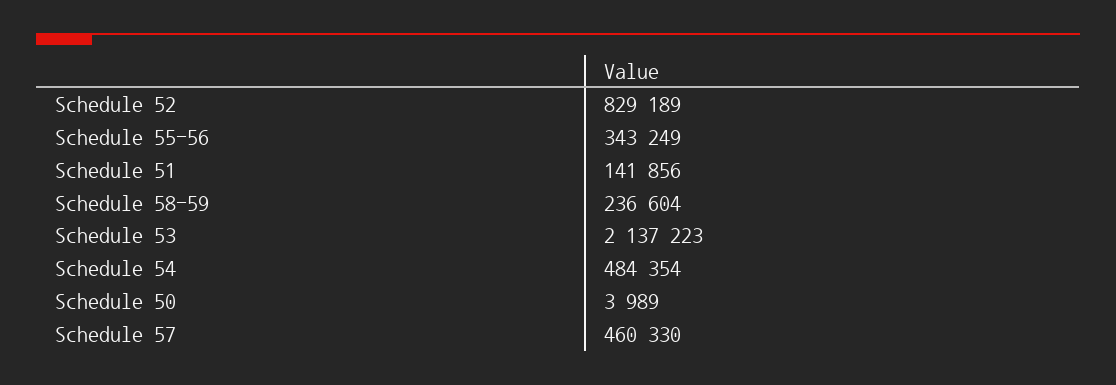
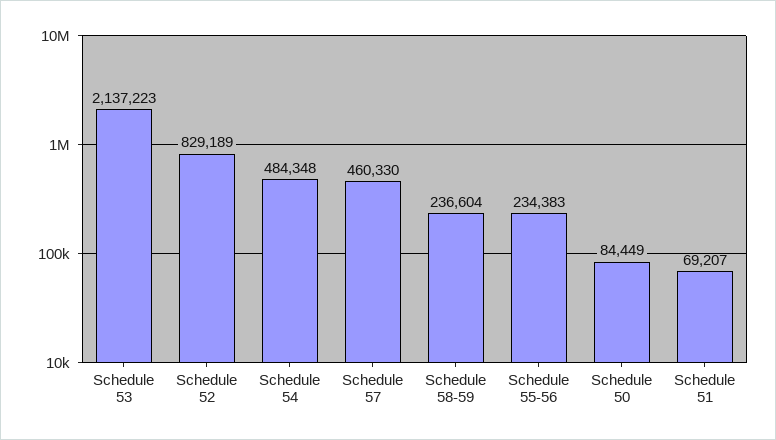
  {
    "Schedule 52": 829189,
-   "Schedule 55-56": 343249,
+   "Schedule 55-56": 234383,
-   "Schedule 51": 141856,
+   "Schedule 51": 69207,
    "Schedule 58-59": 236604,
    "Schedule 53": 2137223,
-   "Schedule 54": 484354,
+   "Schedule 54": 484348,
-   "Schedule 50": 3989,
+   "Schedule 50": 84449,
    "Schedule 57": 460330
  }

